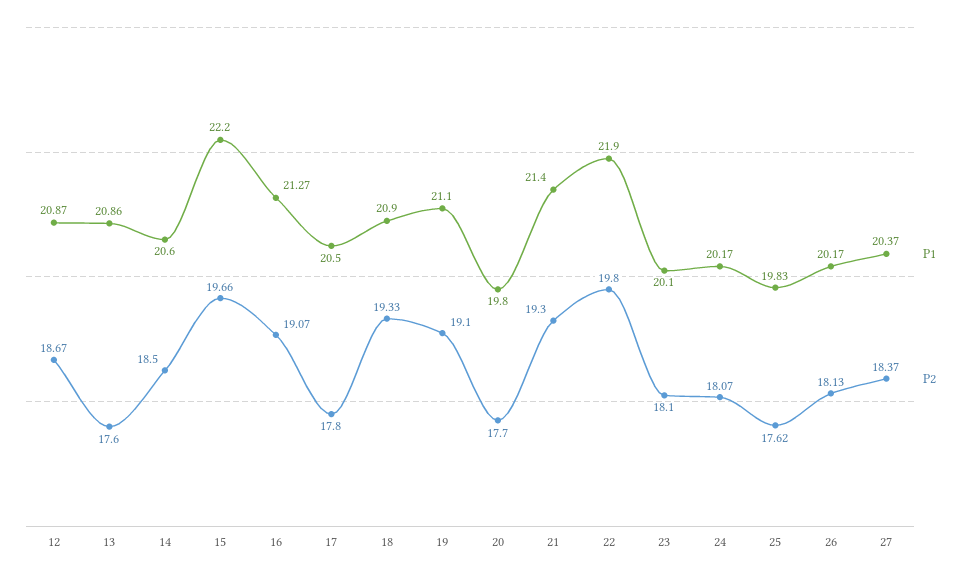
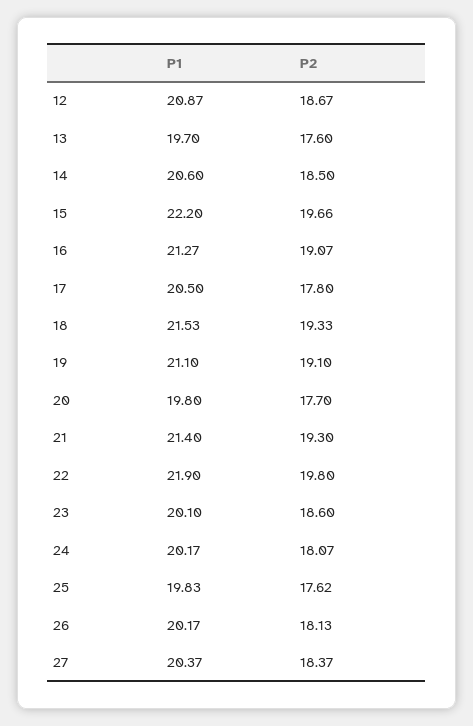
  {
    "P1": {
      "12": 20.87,
-     "13": 20.86,
+     "13": 19.7,
      "14": 20.6,
      "15": 22.2,
      "16": 21.27,
      "17": 20.5,
-     "18": 20.9,
+     "18": 21.53,
      "19": 21.1,
      "20": 19.8,
      "21": 21.4,
      "22": 21.9,
      "23": 20.1,
      "24": 20.17,
      "25": 19.83,
      "26": 20.17,
      "27": 20.37
    },
    "P2": {
      "12": 18.67,
      "13": 17.6,
      "14": 18.5,
      "15": 19.66,
      "16": 19.07,
      "17": 17.8,
      "18": 19.33,
      "19": 19.1,
      "20": 17.7,
      "21": 19.3,
      "22": 19.8,
-     "23": 18.1,
+     "23": 18.6,
      "24": 18.07,
      "25": 17.62,
      "26": 18.13,
      "27": 18.37
    }
  }

